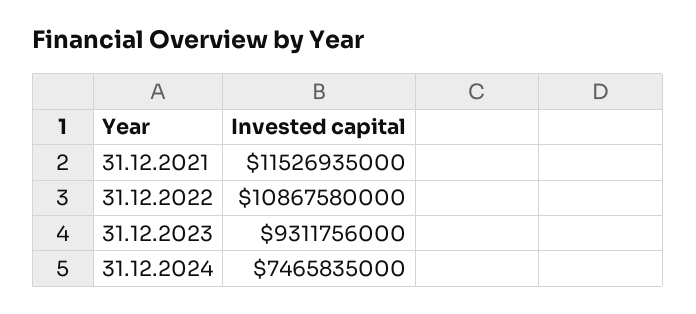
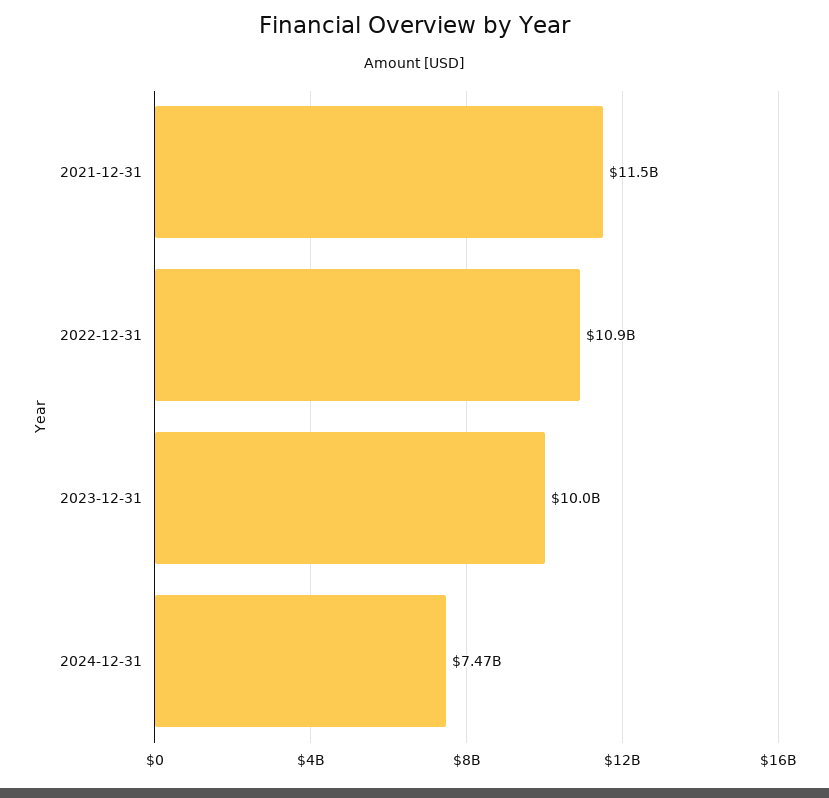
  {
    "31.12.2021": 11526935000,
    "31.12.2022": 10867580000,
-   "31.12.2023": 9311756000,
+   "31.12.2023": 10000000000,
    "31.12.2024": 7465835000
  }

